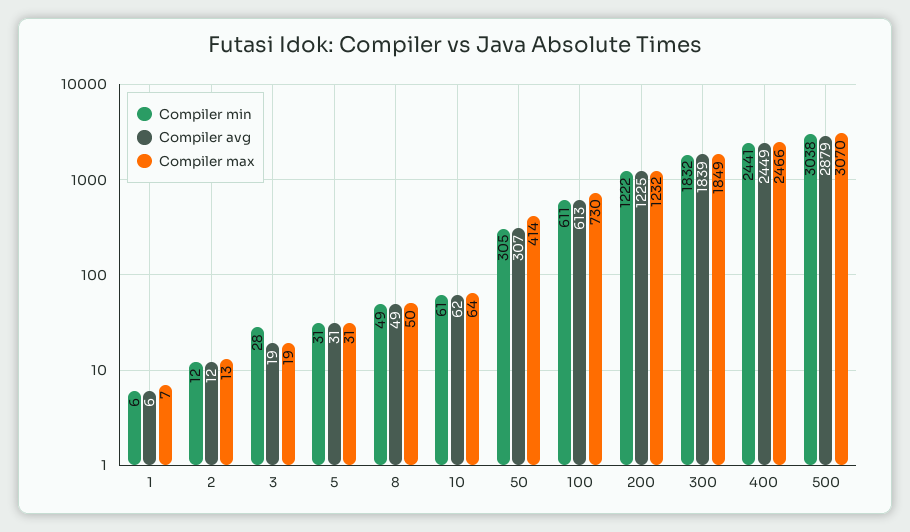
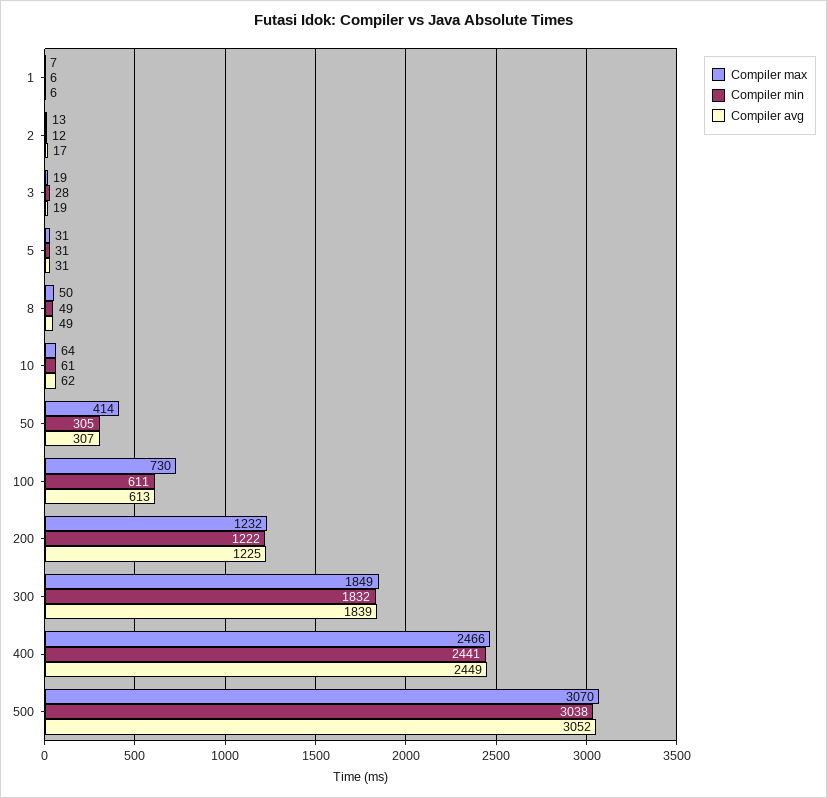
  {
    "Compiler min": {
      "1": 6,
      "2": 12,
      "3": 28,
      "5": 31,
      "8": 49,
      "10": 61,
      "50": 305,
      "100": 611,
      "200": 1222,
      "300": 1832,
      "400": 2441,
      "500": 3038
    },
    "Compiler avg": {
      "1": 6,
-     "2": 12,
+     "2": 17,
      "3": 19,
      "5": 31,
      "8": 49,
      "10": 62,
      "50": 307,
      "100": 613,
      "200": 1225,
      "300": 1839,
      "400": 2449,
-     "500": 2879
+     "500": 3052
    },
    "Compiler max": {
      "1": 7,
      "2": 13,
      "3": 19,
      "5": 31,
      "8": 50,
      "10": 64,
      "50": 414,
      "100": 730,
      "200": 1232,
      "300": 1849,
      "400": 2466,
      "500": 3070
    }
  }

